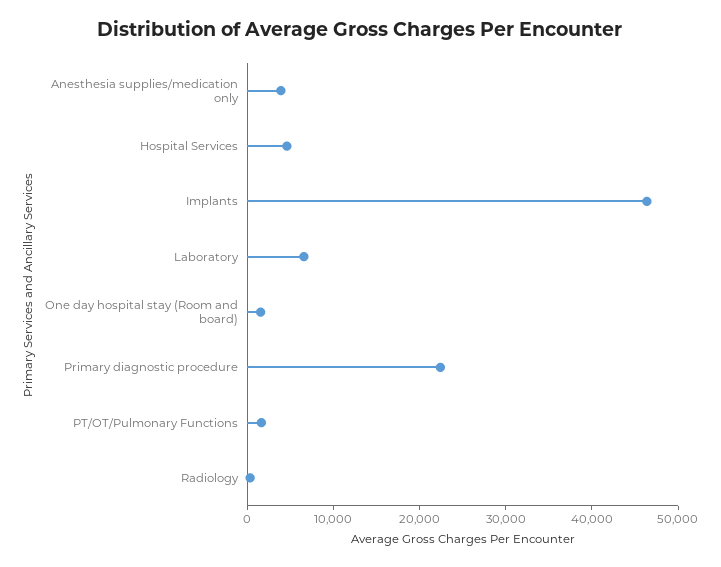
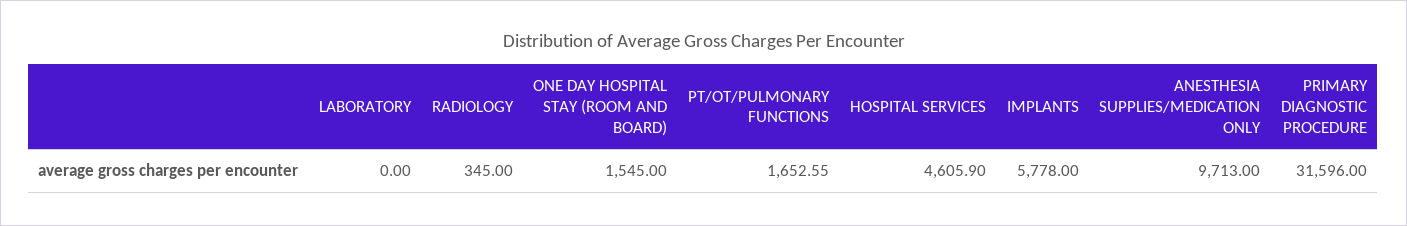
  {
-   "Anesthesia supplies/medication only": 4000,
+   "Anesthesia supplies/medication only": 9713,
    "Hospital Services": 4605.9,
-   "Implants": 46000,
+   "Implants": 5778,
-   "Laboratory": 6000,
+   "Laboratory": 0,
    "One day hospital stay (Room and board)": 1545,
-   "Primary diagnostic procedure": 22000,
+   "Primary diagnostic procedure": 31596,
    "PT/OT/Pulmonary Functions": 1652.55,
    "Radiology": 345
  }

